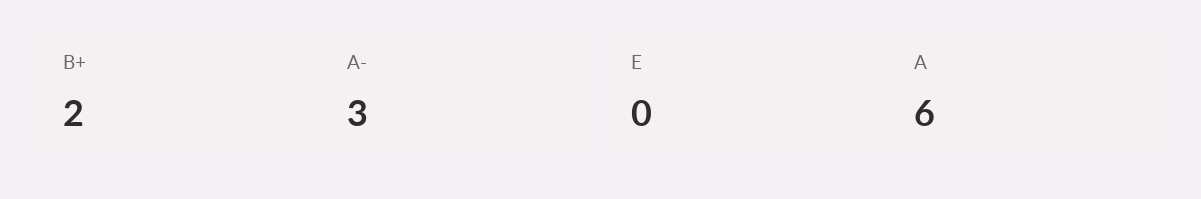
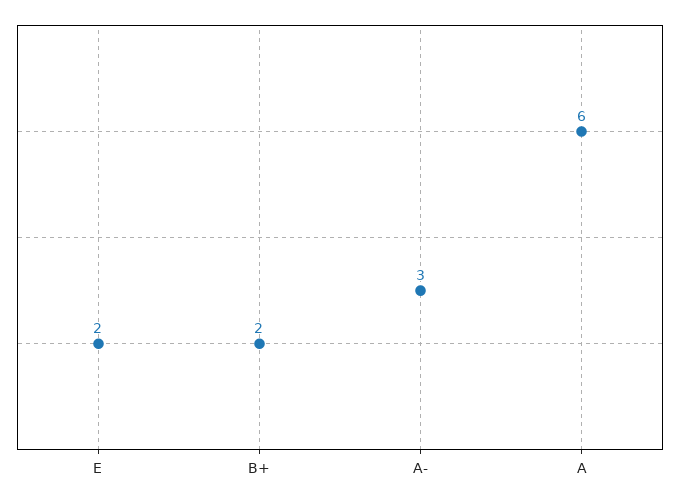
  {
    "B+": 2,
    "A-": 3,
-   "E": 0,
+   "E": 2,
    "A": 6
  }

